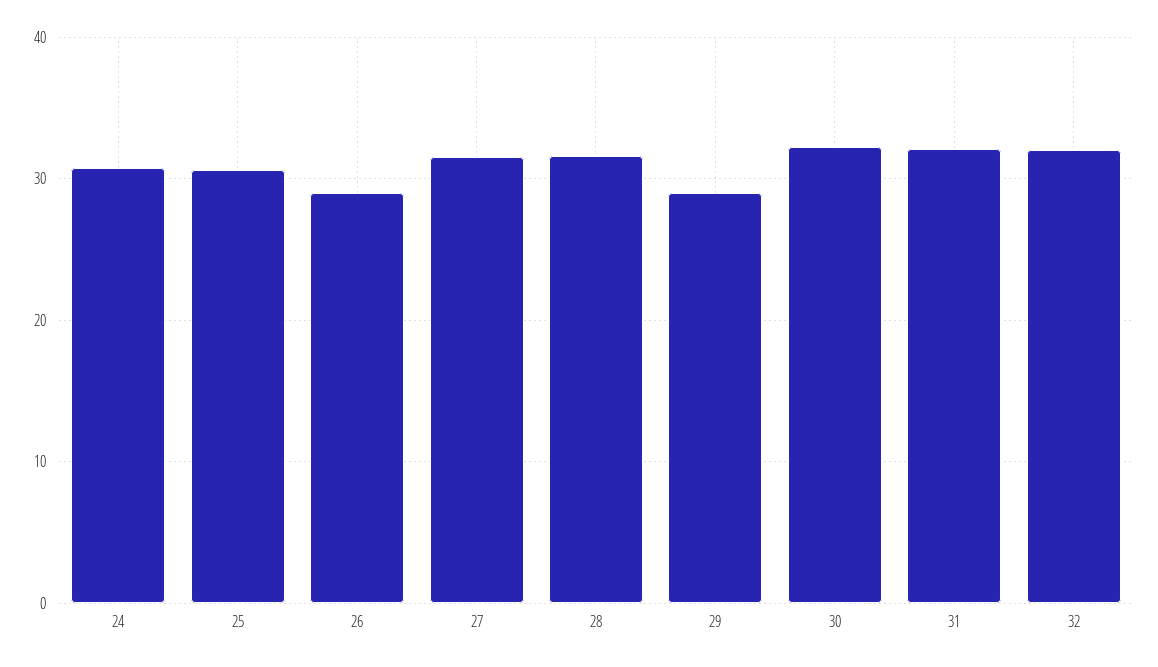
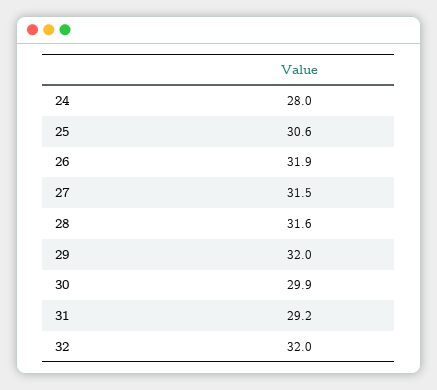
  {
-   "24": 31,
+   "24": 28,
    "25": 30.6,
-   "26": 29,
+   "26": 31.9,
    "27": 31.5,
    "28": 31.6,
-   "29": 29,
+   "29": 32,
-   "30": 32,
+   "30": 29.9,
-   "31": 32,
+   "31": 29.2,
    "32": 32
  }

